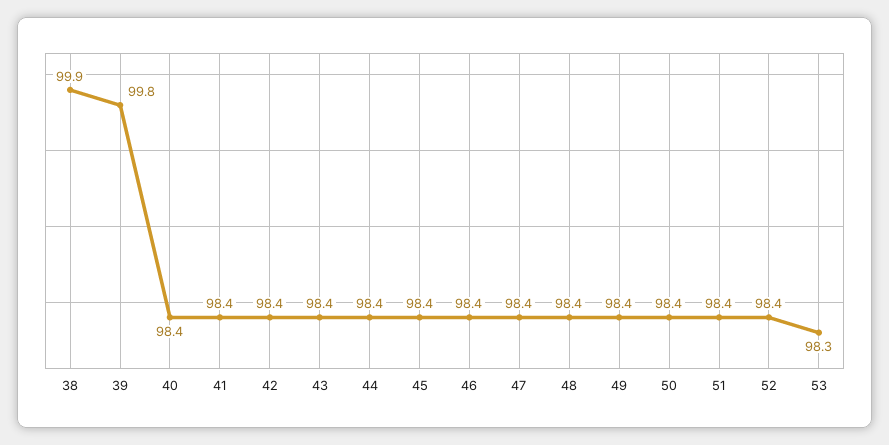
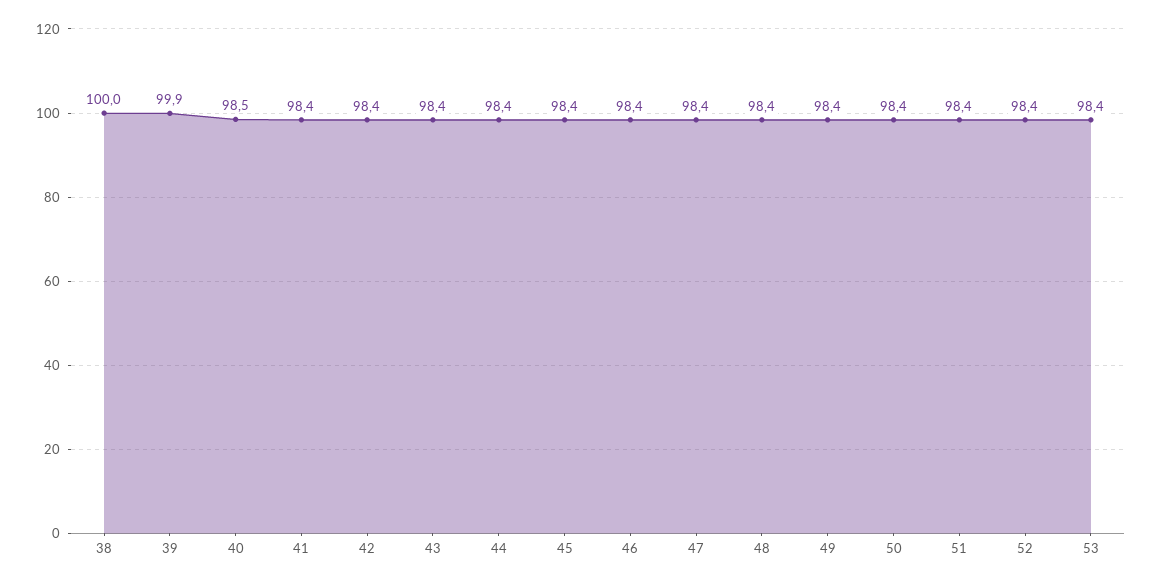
  {
-   "38": 99.9,
+   "38": 100,
-   "39": 99.8,
+   "39": 99.9,
-   "40": 98.4,
+   "40": 98.5,
    "41": 98.4,
    "42": 98.4,
    "43": 98.4,
    "44": 98.4,
    "45": 98.4,
    "46": 98.4,
    "47": 98.4,
    "48": 98.4,
    "49": 98.4,
    "50": 98.4,
    "51": 98.4,
    "52": 98.4,
-   "53": 98.3
+   "53": 98.4
  }

